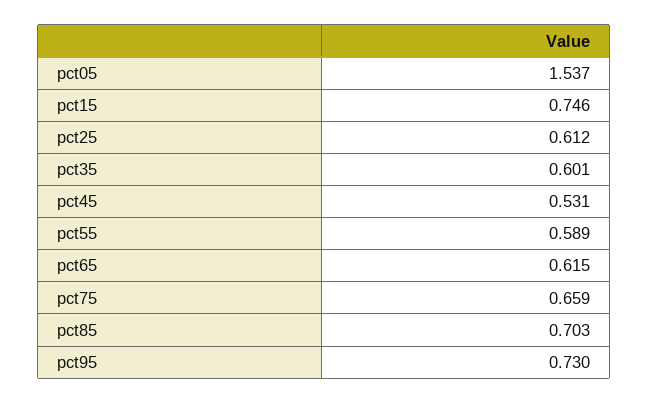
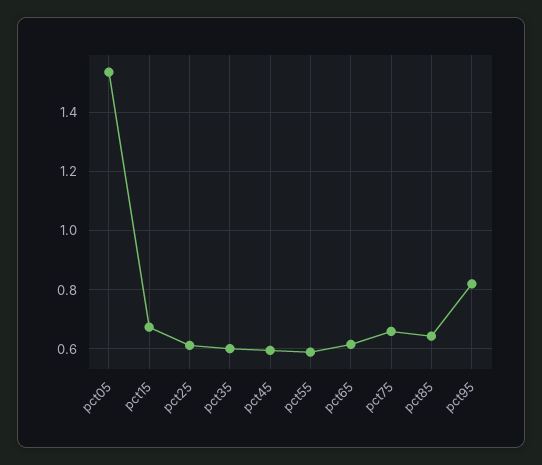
  {
    "pct05": 1.537,
-   "pct15": 0.746,
+   "pct15": 0.675,
    "pct25": 0.612,
    "pct35": 0.601,
-   "pct45": 0.531,
+   "pct45": 0.6,
    "pct55": 0.589,
    "pct65": 0.615,
    "pct75": 0.659,
-   "pct85": 0.703,
+   "pct85": 0.65,
-   "pct95": 0.73
+   "pct95": 0.825
  }

